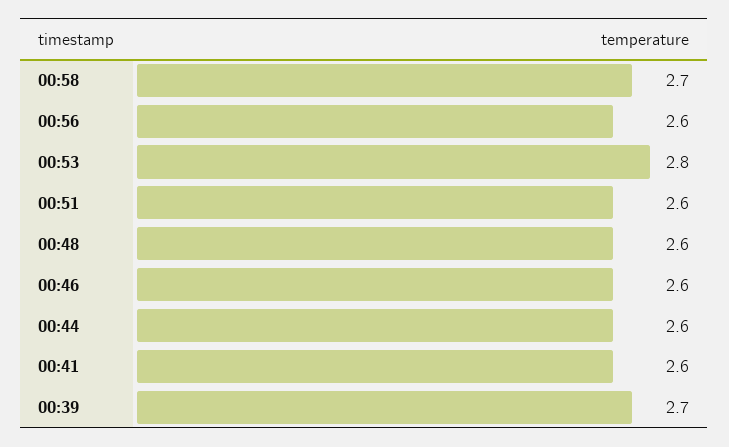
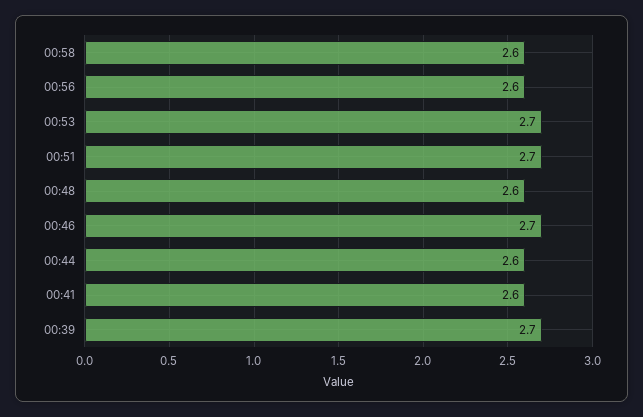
  {
-   "00:58": 2.7,
+   "00:58": 2.6,
    "00:56": 2.6,
-   "00:53": 2.8,
+   "00:53": 2.7,
-   "00:51": 2.6,
+   "00:51": 2.7,
    "00:48": 2.6,
-   "00:46": 2.6,
+   "00:46": 2.7,
    "00:44": 2.6,
    "00:41": 2.6,
    "00:39": 2.7
  }

